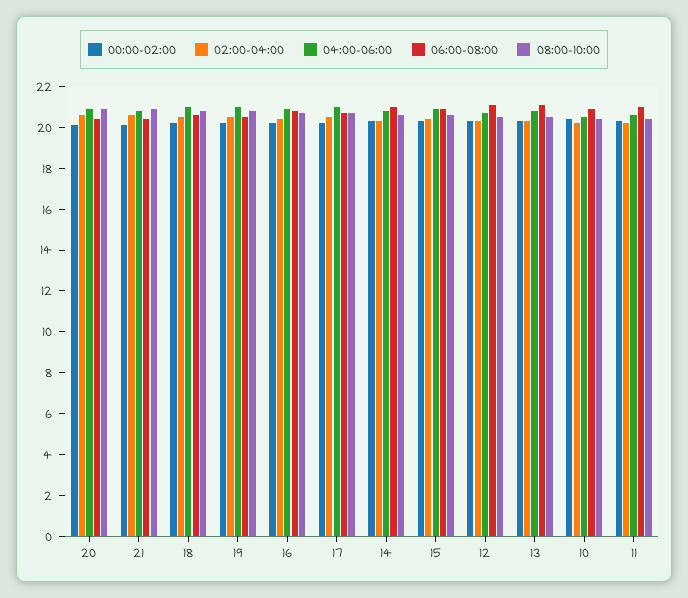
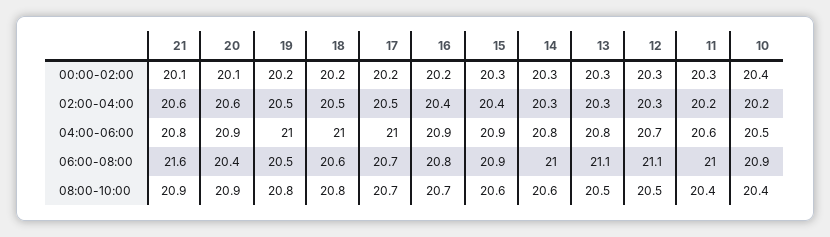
  {
    "00:00-02:00": {
      "20": 20.1,
      "21": 20.1,
      "18": 20.2,
      "19": 20.2,
      "16": 20.2,
      "17": 20.2,
      "14": 20.3,
      "15": 20.3,
      "12": 20.3,
      "13": 20.3,
      "10": 20.4,
      "11": 20.3
    },
    "02:00-04:00": {
      "20": 20.6,
      "21": 20.6,
      "18": 20.5,
      "19": 20.5,
      "16": 20.4,
      "17": 20.5,
      "14": 20.3,
      "15": 20.4,
      "12": 20.3,
      "13": 20.3,
      "10": 20.2,
      "11": 20.2
    },
    "04:00-06:00": {
      "20": 20.9,
      "21": 20.8,
      "18": 21,
      "19": 21,
      "16": 20.9,
      "17": 21,
      "14": 20.8,
      "15": 20.9,
      "12": 20.7,
      "13": 20.8,
      "10": 20.5,
      "11": 20.6
    },
    "06:00-08:00": {
      "20": 20.4,
-     "21": 20.5,
+     "21": 21.6,
      "18": 20.6,
      "19": 20.5,
      "16": 20.8,
      "17": 20.7,
      "14": 21,
      "15": 20.9,
      "12": 21.1,
      "13": 21.1,
      "10": 20.9,
      "11": 21
    },
    "08:00-10:00": {
      "20": 20.9,
      "21": 20.9,
      "18": 20.8,
      "19": 20.8,
      "16": 20.7,
      "17": 20.7,
      "14": 20.6,
      "15": 20.6,
      "12": 20.5,
      "13": 20.5,
      "10": 20.4,
      "11": 20.4
    }
  }

